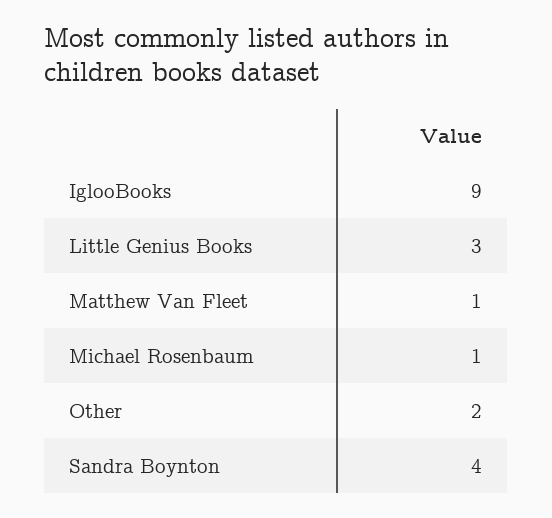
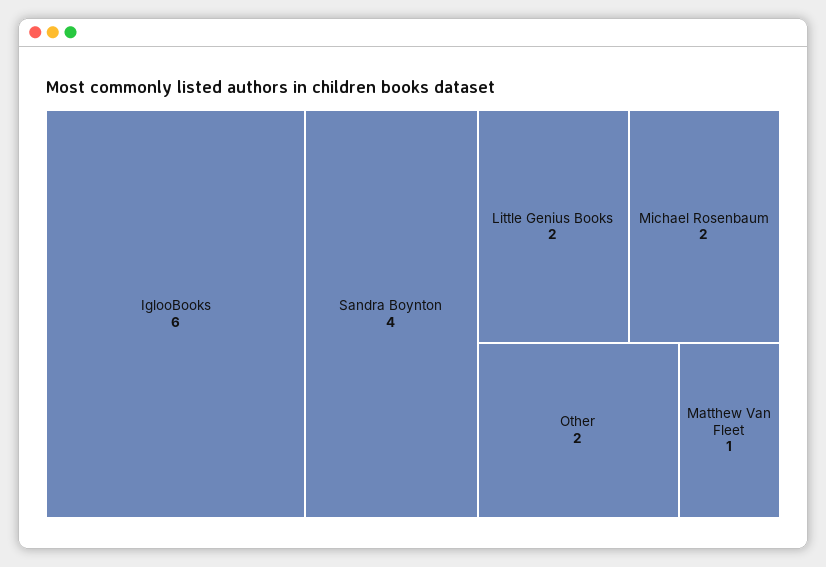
  {
-   "IglooBooks": 9,
+   "IglooBooks": 6,
-   "Little Genius Books": 3,
+   "Little Genius Books": 2,
    "Matthew Van Fleet": 1,
-   "Michael Rosenbaum": 1,
+   "Michael Rosenbaum": 2,
    "Other": 2,
    "Sandra Boynton": 4
  }

